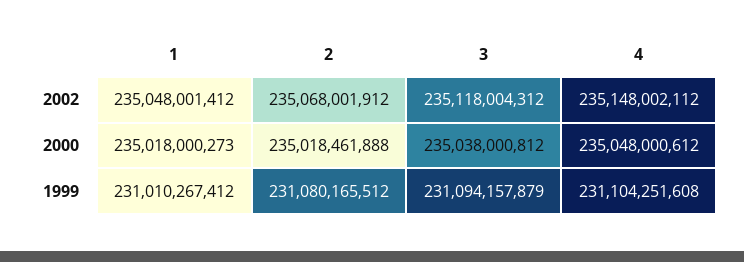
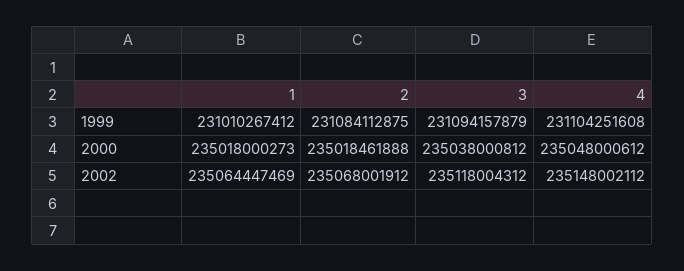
  {
    "1": {
-     "2002": 235048001412,
+     "2002": 235064447469,
      "2000": 235018000273,
      "1999": 231010267412
    },
    "2": {
      "2002": 235068001912,
      "2000": 235018461888,
-     "1999": 231080165512
+     "1999": 231084112875
    },
    "3": {
      "2002": 235118004312,
      "2000": 235038000812,
      "1999": 231094157879
    },
    "4": {
      "2002": 235148002112,
      "2000": 235048000612,
      "1999": 231104251608
    }
  }

